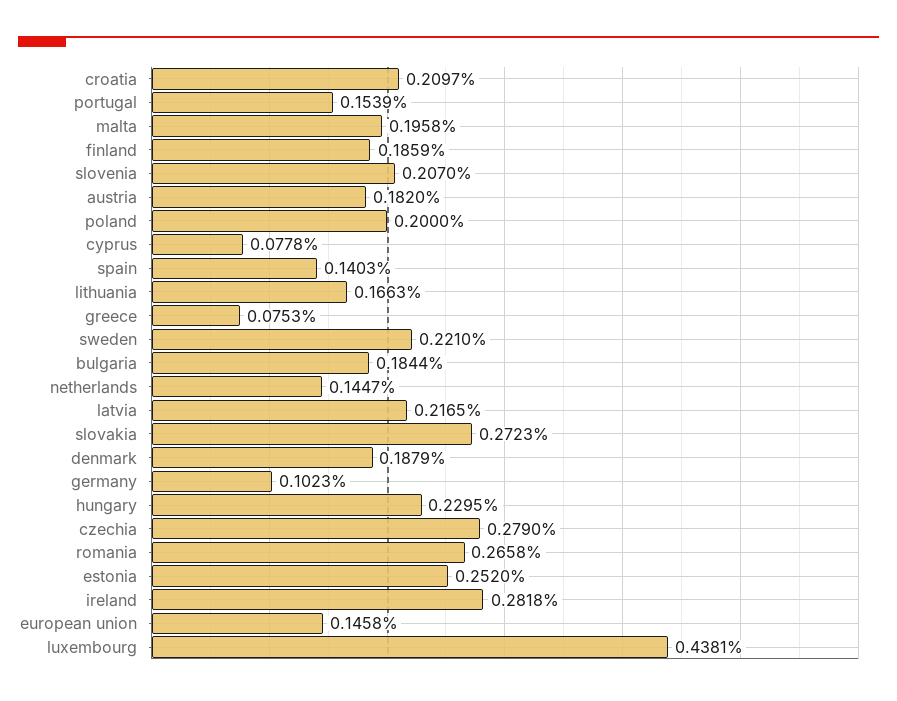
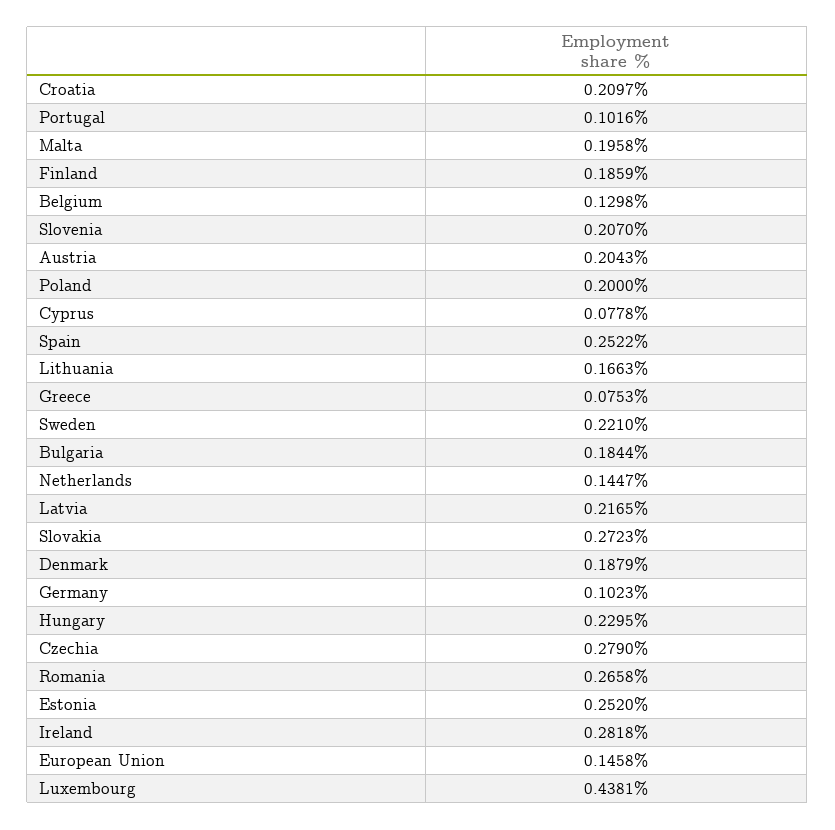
  {
    "croatia": 0.2097,
-   "portugal": 0.1539,
+   "portugal": 0.1016,
    "malta": 0.1958,
    "finland": 0.1859,
    "slovenia": 0.207,
-   "austria": 0.182,
+   "austria": 0.2043,
    "poland": 0.2,
    "cyprus": 0.0778,
-   "spain": 0.1403,
+   "spain": 0.2522,
    "lithuania": 0.1663,
    "greece": 0.0753,
    "sweden": 0.221,
    "bulgaria": 0.1844,
    "netherlands": 0.1447,
    "latvia": 0.2165,
    "slovakia": 0.2723,
    "denmark": 0.1879,
    "germany": 0.1023,
    "hungary": 0.2295,
    "czechia": 0.279,
    "romania": 0.2658,
    "estonia": 0.252,
    "ireland": 0.2818,
    "european union": 0.1458,
-   "luxembourg": 0.4381
+   "luxembourg": 0.4381,
+   "Belgium": 0.1298
  }

